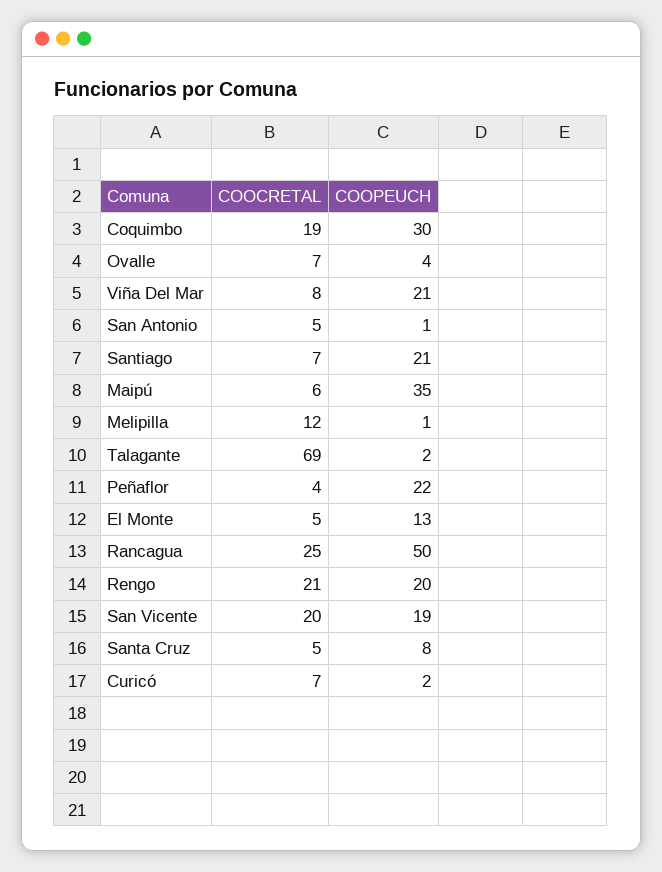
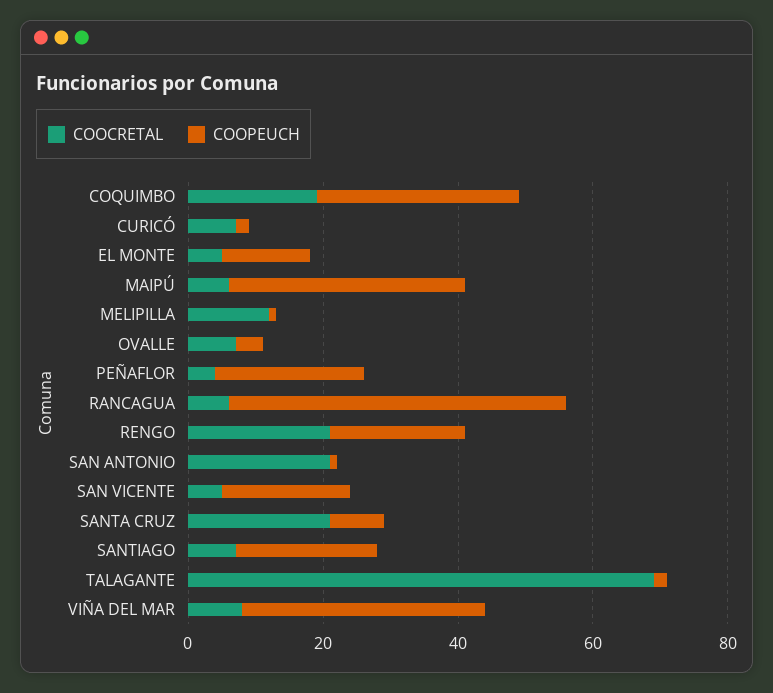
  {
    "COOCRETAL": {
      "Coquimbo": 19,
      "Ovalle": 7,
      "Viña Del Mar": 8,
-     "San Antonio": 5,
+     "San Antonio": 20,
      "Santiago": 7,
      "Maipú": 6,
      "Melipilla": 12,
      "Talagante": 69,
      "Peñaflor": 4,
      "El Monte": 5,
-     "Rancagua": 25,
+     "Rancagua": 5,
      "Rengo": 21,
-     "San Vicente": 20,
+     "San Vicente": 5,
-     "Santa Cruz": 5,
+     "Santa Cruz": 20,
      "Curicó": 7
    },
    "COOPEUCH": {
      "Coquimbo": 30,
      "Ovalle": 4,
-     "Viña Del Mar": 21,
+     "Viña Del Mar": 35,
      "San Antonio": 1,
      "Santiago": 21,
      "Maipú": 35,
      "Melipilla": 1,
      "Talagante": 2,
      "Peñaflor": 22,
      "El Monte": 13,
      "Rancagua": 50,
      "Rengo": 20,
      "San Vicente": 19,
      "Santa Cruz": 8,
      "Curicó": 2
    }
  }

